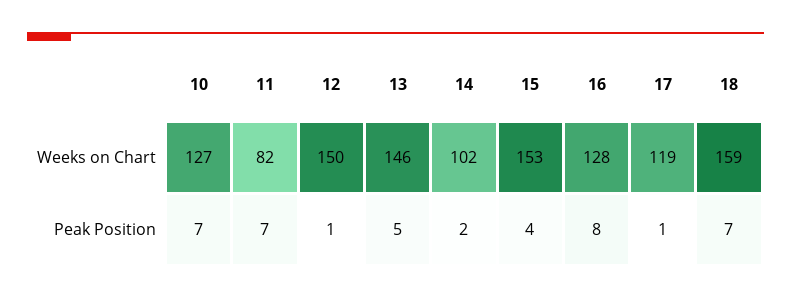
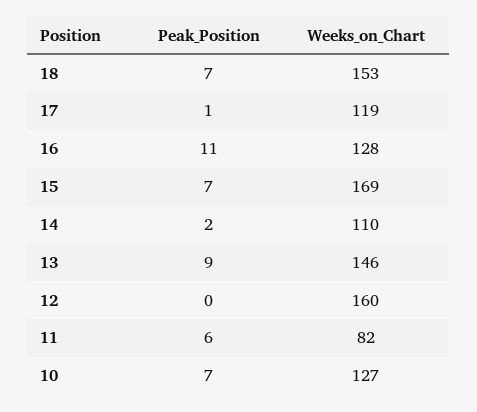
  {
    "10": {
      "Weeks on Chart": 127,
      "Peak Position": 7
    },
    "11": {
      "Weeks on Chart": 82,
-     "Peak Position": 7
+     "Peak Position": 6
    },
    "12": {
-     "Weeks on Chart": 150,
+     "Weeks on Chart": 160,
-     "Peak Position": 1
+     "Peak Position": 0
    },
    "13": {
      "Weeks on Chart": 146,
-     "Peak Position": 5
+     "Peak Position": 9
    },
    "14": {
-     "Weeks on Chart": 102,
+     "Weeks on Chart": 110,
      "Peak Position": 2
    },
    "15": {
-     "Weeks on Chart": 153,
+     "Weeks on Chart": 169,
-     "Peak Position": 4
+     "Peak Position": 7
    },
    "16": {
      "Weeks on Chart": 128,
-     "Peak Position": 8
+     "Peak Position": 11
    },
    "17": {
      "Weeks on Chart": 119,
      "Peak Position": 1
    },
    "18": {
-     "Weeks on Chart": 159,
+     "Weeks on Chart": 153,
      "Peak Position": 7
    }
  }

